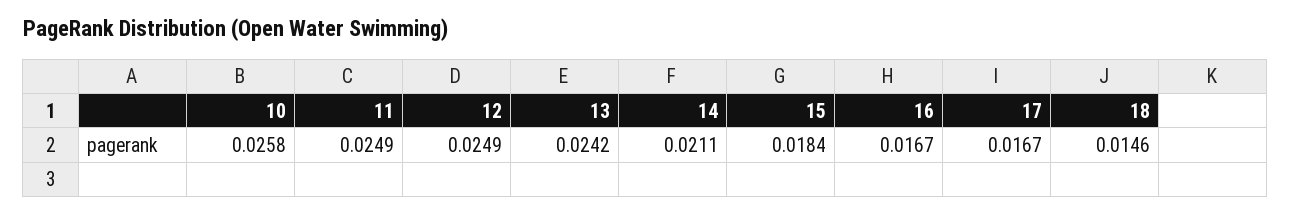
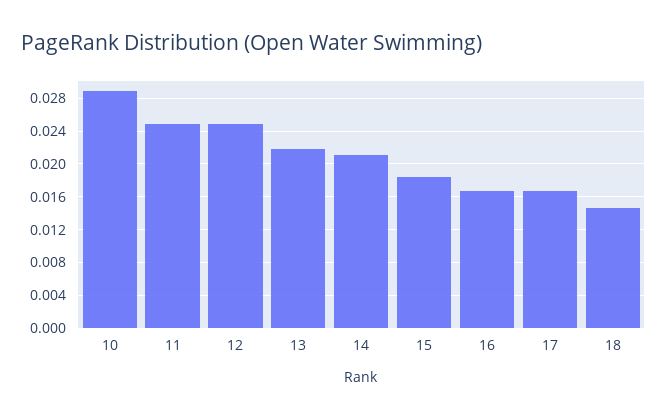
  {
-   "10": 0.0258,
+   "10": 0.029,
    "11": 0.0249,
    "12": 0.0249,
-   "13": 0.0242,
+   "13": 0.022,
    "14": 0.0211,
    "15": 0.0184,
    "16": 0.0167,
    "17": 0.0167,
    "18": 0.0146
  }

